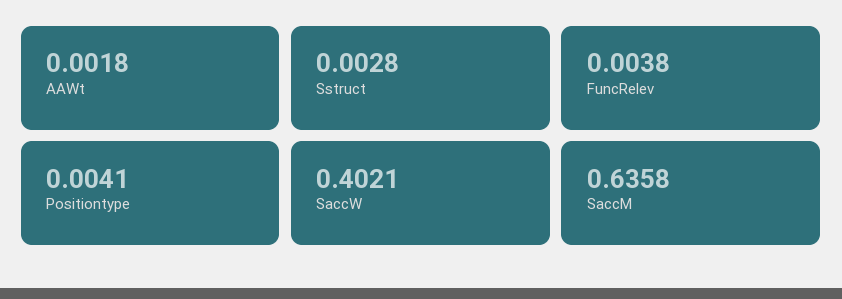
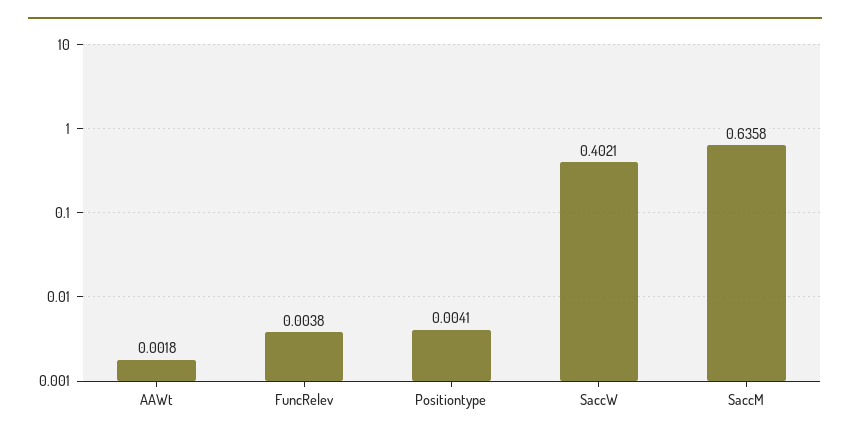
  {
    "AAWt": 0.0018,
-   "Sstruct": 0.0028,
    "FuncRelev": 0.0038,
    "Positiontype": 0.0041,
    "SaccW": 0.4021,
    "SaccM": 0.6358
  }

